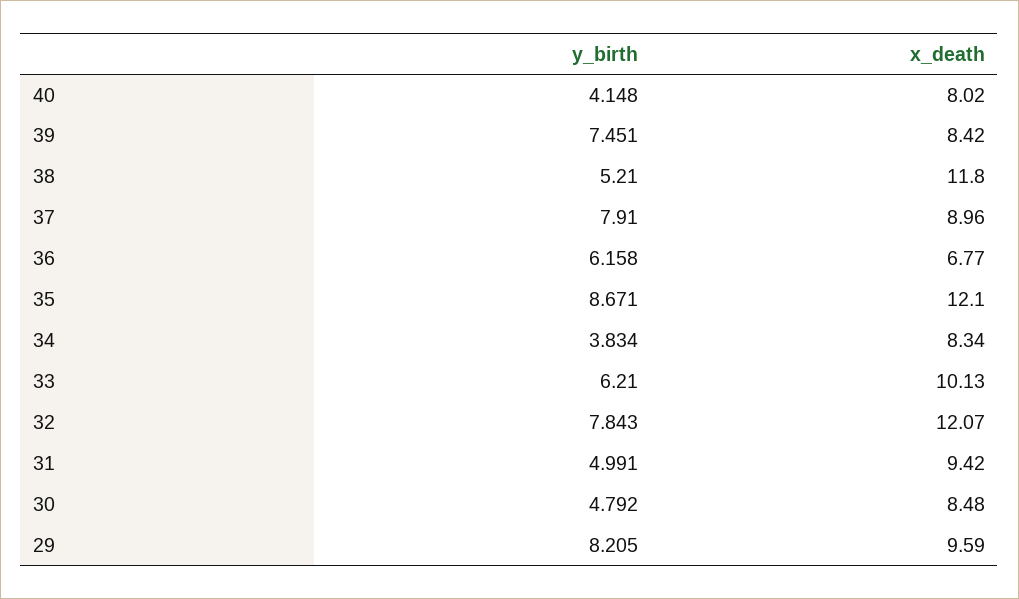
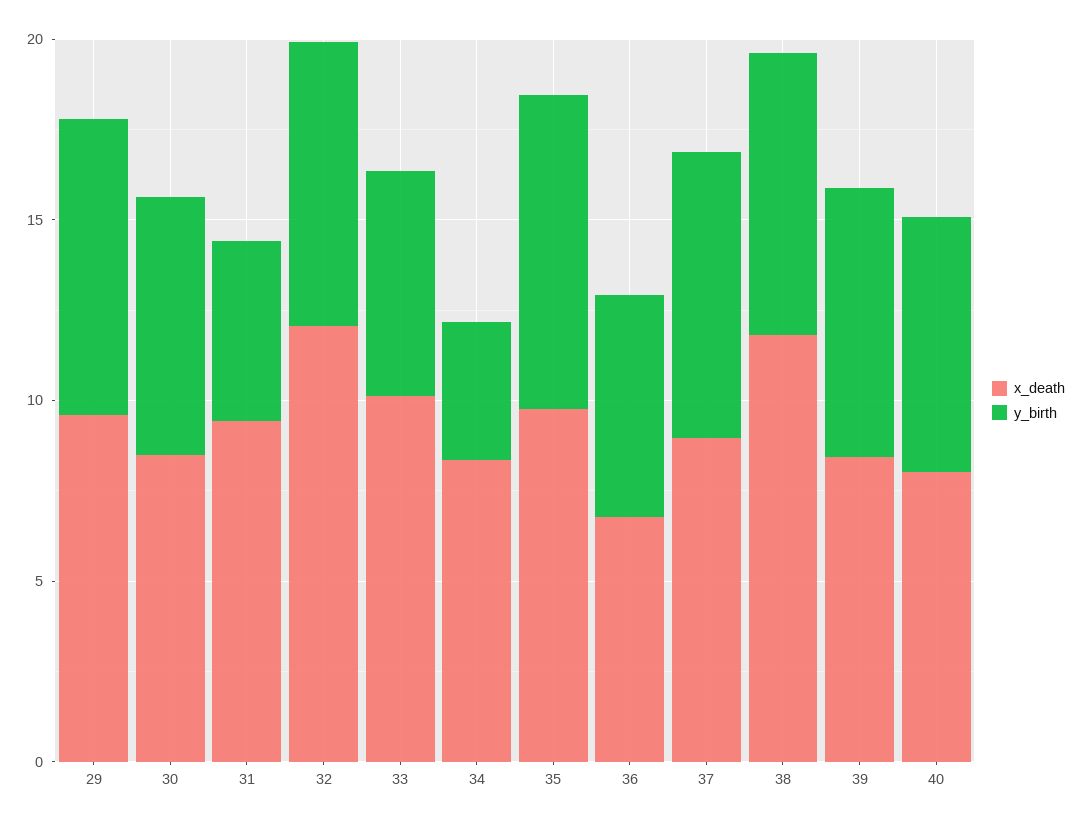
  {
    "y_birth": {
-     "40": 4.148,
+     "40": 7,
      "39": 7.451,
-     "38": 5.21,
+     "38": 8,
      "37": 7.91,
      "36": 6.158,
      "35": 8.671,
      "34": 3.834,
      "33": 6.21,
      "32": 7.843,
      "31": 4.991,
-     "30": 4.792,
+     "30": 7,
      "29": 8.205
    },
    "x_death": {
      "40": 8.02,
      "39": 8.42,
      "38": 11.8,
      "37": 8.96,
      "36": 6.77,
-     "35": 12.1,
+     "35": 10,
      "34": 8.34,
      "33": 10.13,
      "32": 12.07,
      "31": 9.42,
      "30": 8.48,
      "29": 9.59
    }
  }

